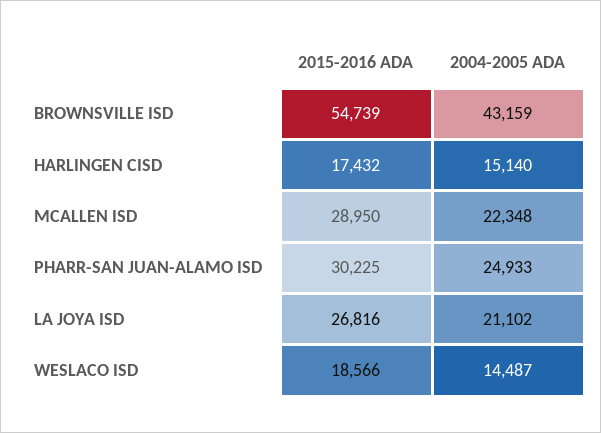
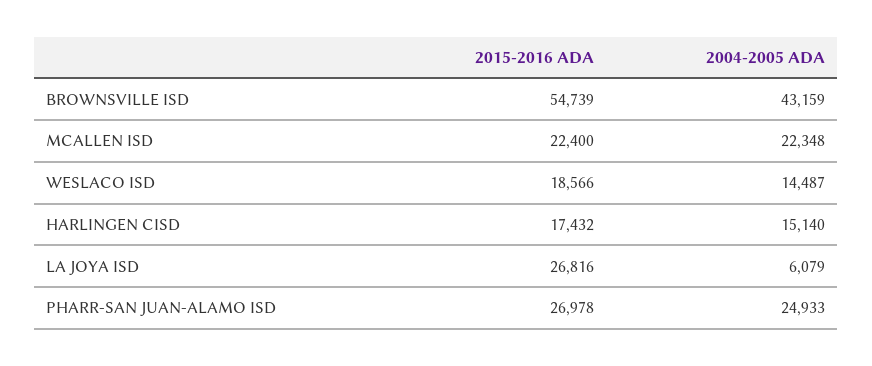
  {
    "2015-2016 ADA": {
      "BROWNSVILLE ISD": 54739,
      "HARLINGEN CISD": 17432,
-     "MCALLEN ISD": 28950,
+     "MCALLEN ISD": 22400,
-     "PHARR-SAN JUAN-ALAMO ISD": 30225,
+     "PHARR-SAN JUAN-ALAMO ISD": 26978,
      "LA JOYA ISD": 26816,
      "WESLACO ISD": 18566
    },
    "2004-2005 ADA": {
      "BROWNSVILLE ISD": 43159,
      "HARLINGEN CISD": 15140,
      "MCALLEN ISD": 22348,
      "PHARR-SAN JUAN-ALAMO ISD": 24933,
-     "LA JOYA ISD": 21102,
+     "LA JOYA ISD": 6079,
      "WESLACO ISD": 14487
    }
  }

